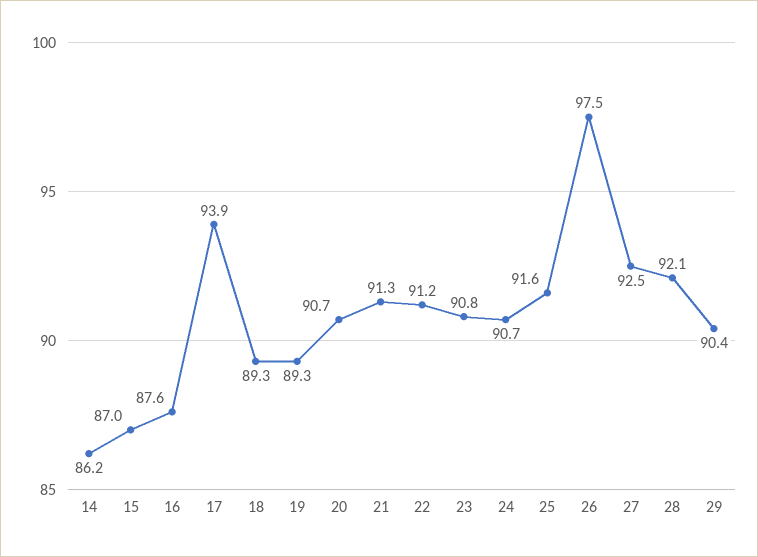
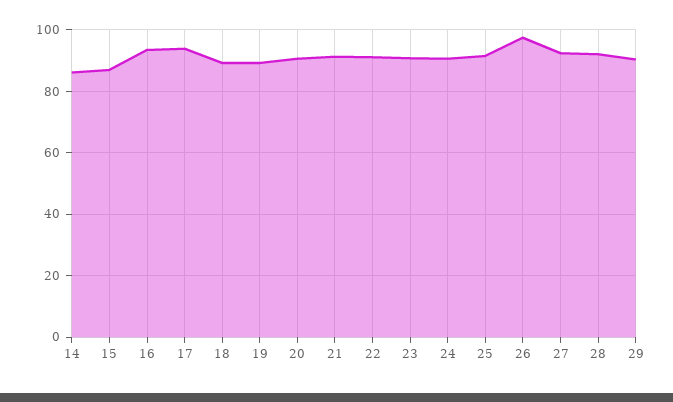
  {
    "14": 86.2,
    "15": 87,
-   "16": 87.6,
+   "16": 94,
    "17": 93.9,
    "18": 89.3,
    "19": 89.3,
    "20": 90.7,
    "21": 91.3,
    "22": 91.2,
    "23": 90.8,
    "24": 90.7,
    "25": 91.6,
    "26": 97.5,
    "27": 92.5,
    "28": 92.1,
    "29": 90.4
  }

